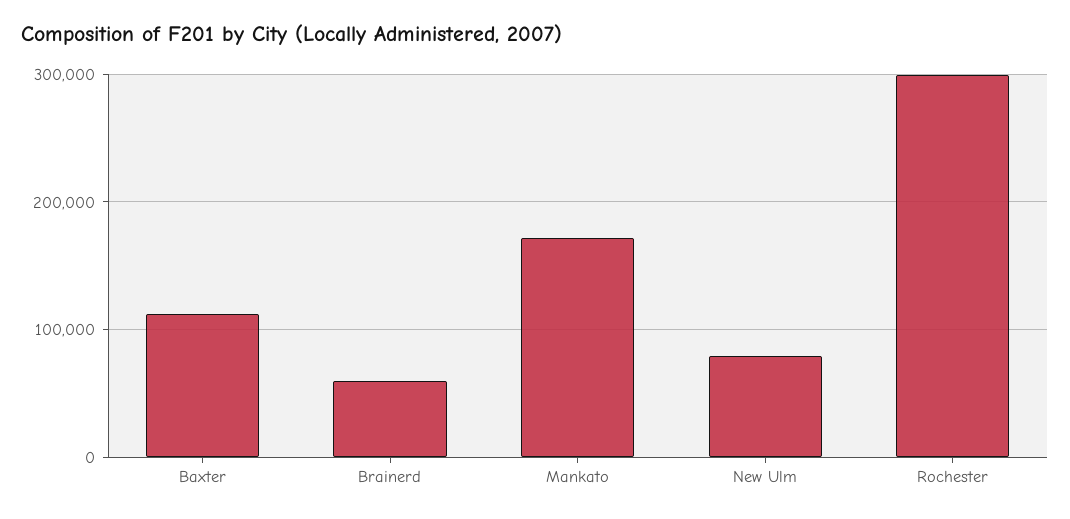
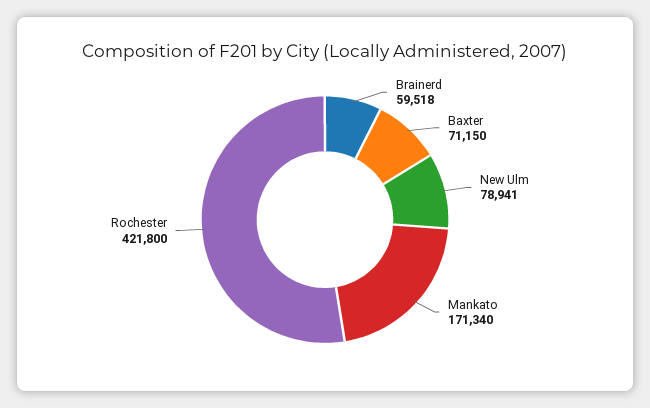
  {
-   "Baxter": 110000,
+   "Baxter": 71150,
    "Brainerd": 59518,
    "Mankato": 171340,
    "New Ulm": 78941,
-   "Rochester": 300000
+   "Rochester": 421800
  }

